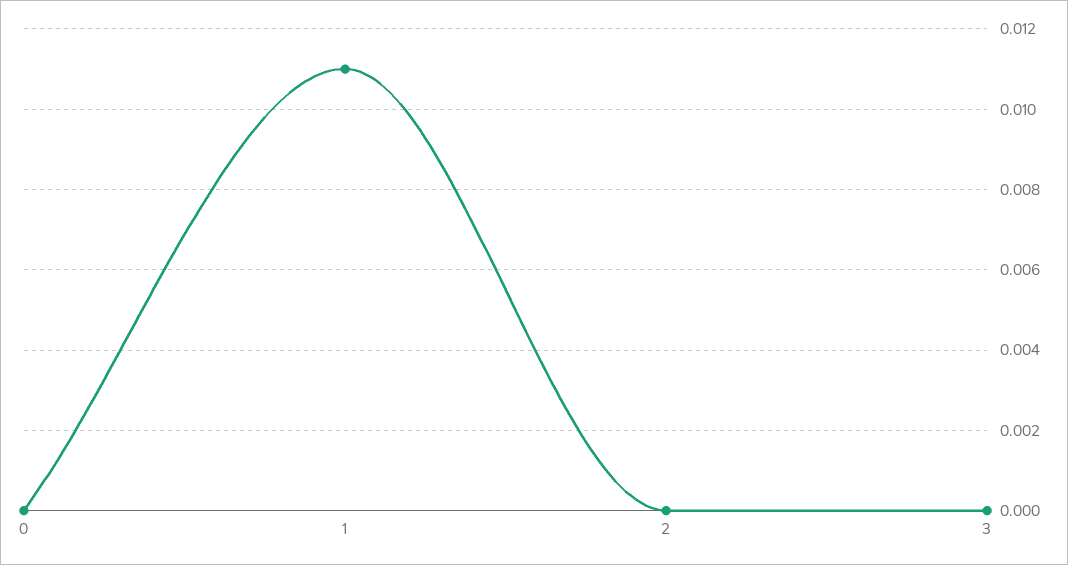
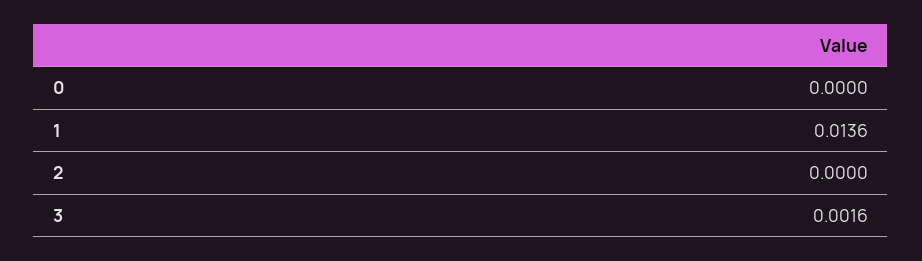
  {
    "0": 0,
-   "1": 0.011,
+   "1": 0.0136,
    "2": 0,
-   "3": 0
+   "3": 0.0016
  }

